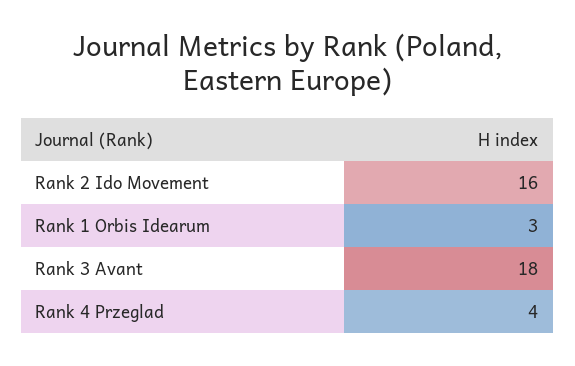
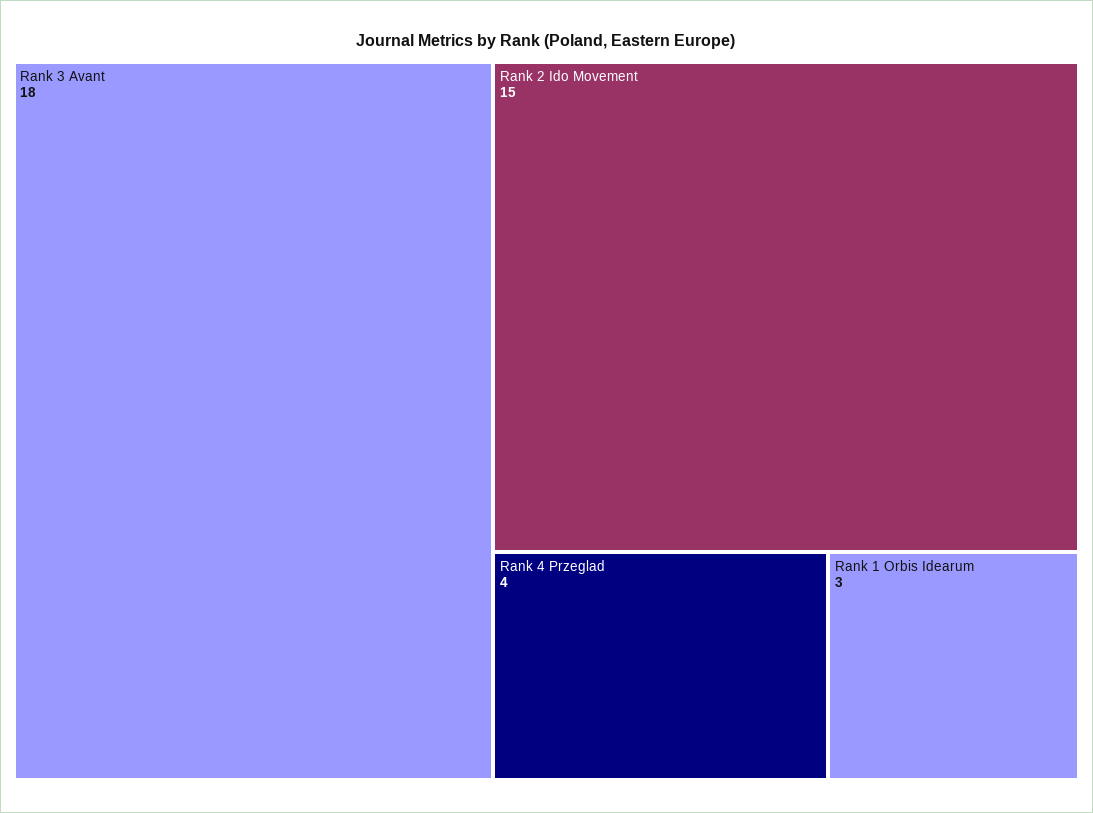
  {
-   "Rank 2 Ido Movement": 16,
+   "Rank 2 Ido Movement": 15,
    "Rank 1 Orbis Idearum": 3,
    "Rank 3 Avant": 18,
    "Rank 4 Przeglad": 4
  }

